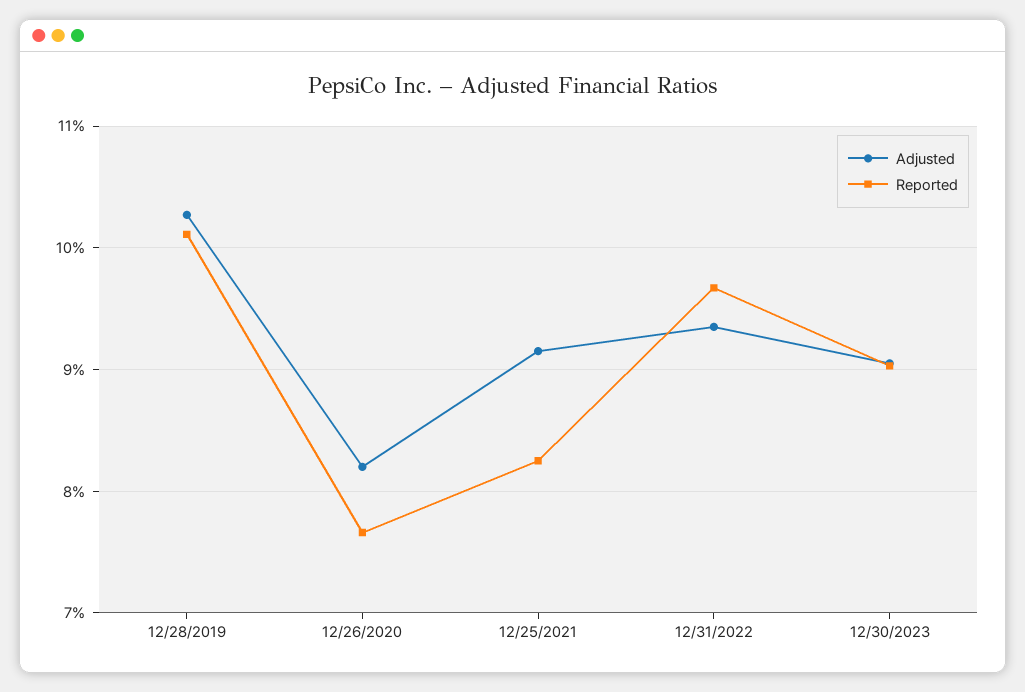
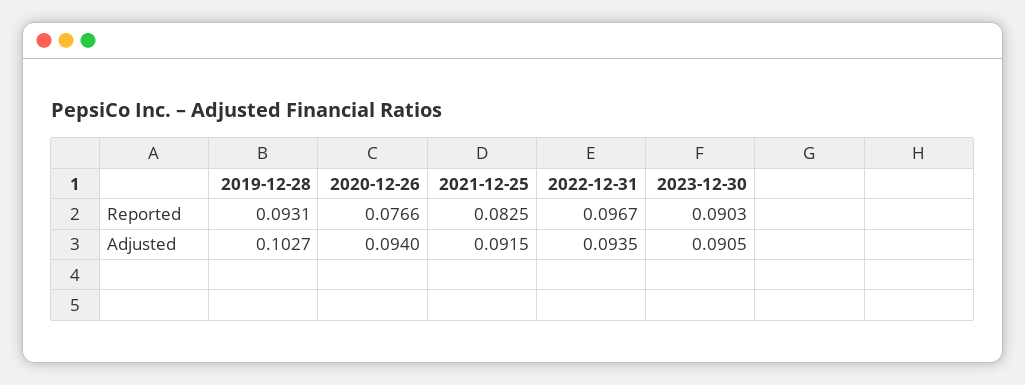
  {
    "Adjusted": {
      "12/28/2019": 0.1027,
-     "12/26/2020": 0.082,
+     "12/26/2020": 0.094,
      "12/25/2021": 0.0915,
      "12/31/2022": 0.0935,
      "12/30/2023": 0.0905
    },
    "Reported": {
-     "12/28/2019": 0.101,
+     "12/28/2019": 0.0931,
      "12/26/2020": 0.0766,
      "12/25/2021": 0.0825,
      "12/31/2022": 0.0967,
      "12/30/2023": 0.0903
    }
  }

